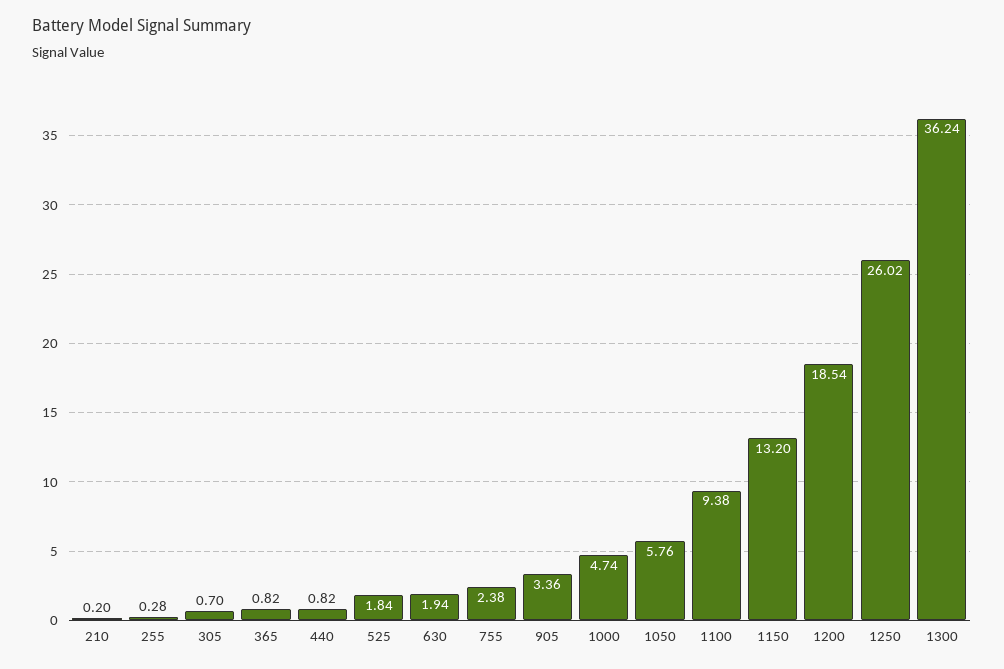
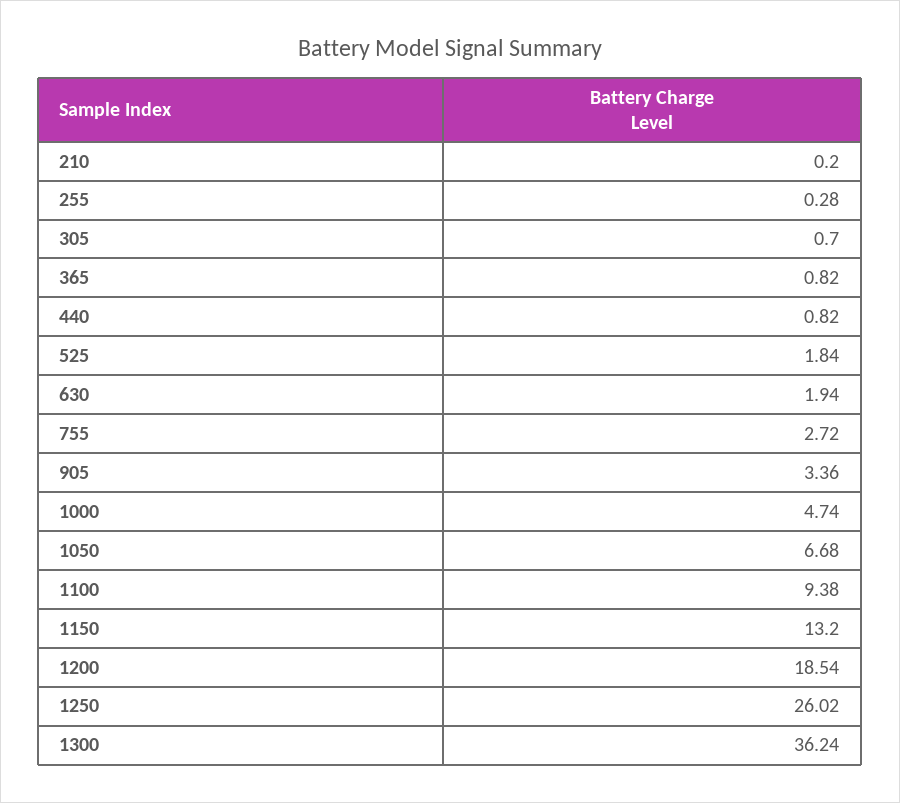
  {
    "210": 0.2,
    "255": 0.28,
    "305": 0.7,
    "365": 0.82,
    "440": 0.82,
    "525": 1.84,
    "630": 1.94,
-   "755": 2.38,
+   "755": 2.72,
    "905": 3.36,
    "1000": 4.74,
-   "1050": 5.76,
+   "1050": 6.68,
    "1100": 9.38,
    "1150": 13.2,
    "1200": 18.54,
    "1250": 26.02,
    "1300": 36.24
  }

